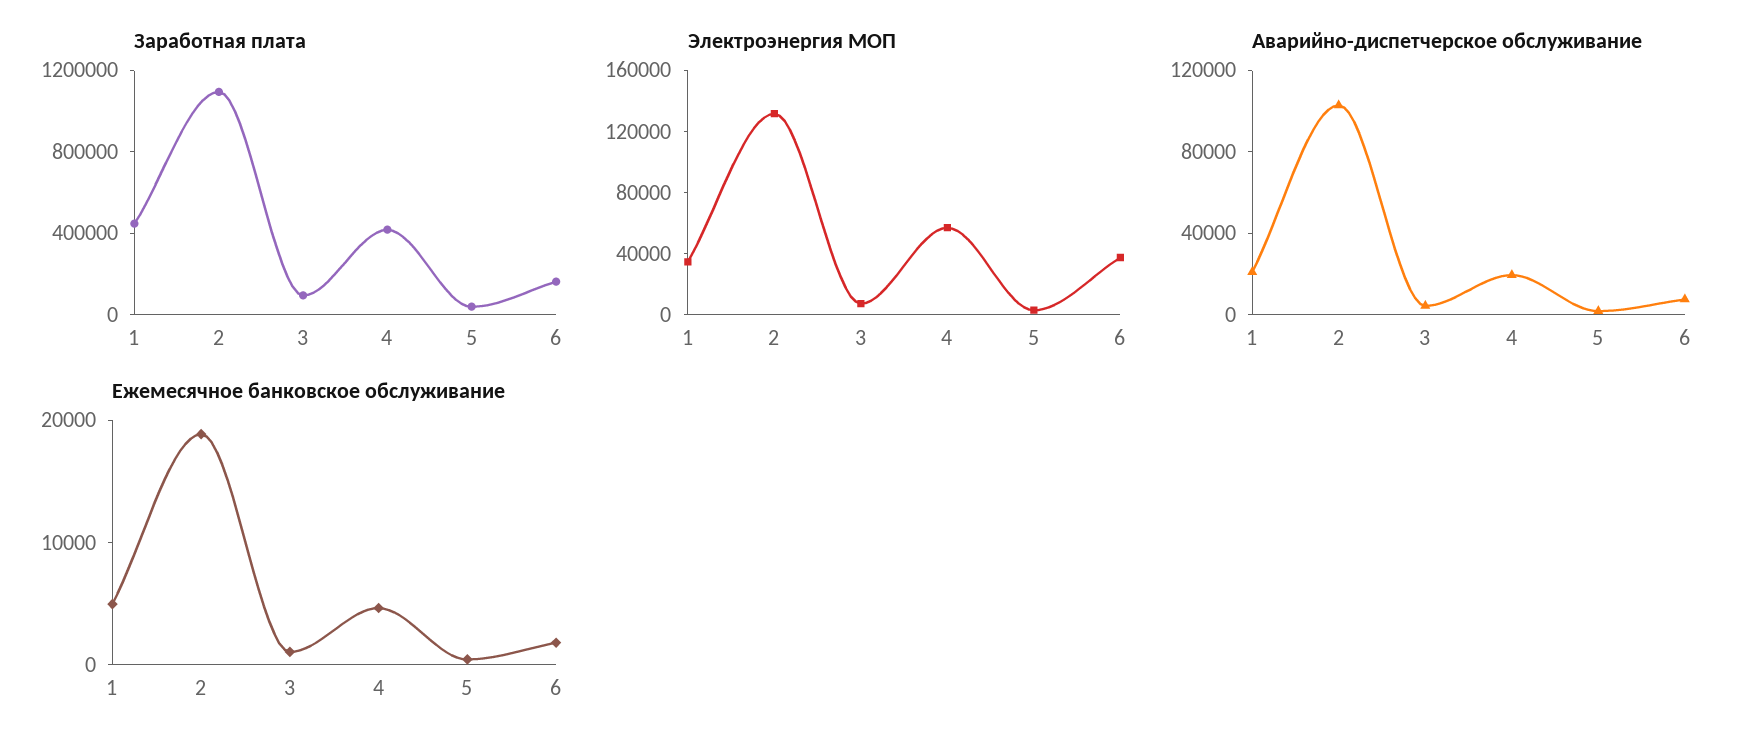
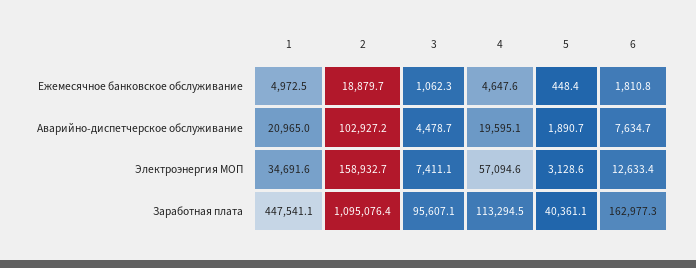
  {
    "Заработная плата": {
      "1": 447541.1,
      "2": 1095076.4,
      "3": 95607.1,
-     "4": 400000,
+     "4": 113294.5,
      "5": 40361.1,
      "6": 162977.3
    },
    "Электроэнергия МОП": {
      "1": 34691.6,
-     "2": 130000,
+     "2": 158932.7,
      "3": 7411.1,
      "4": 57094.6,
      "5": 3128.6,
-     "6": 40000
+     "6": 12633.4
    },
    "Аварийно-диспетчерское обслуживание": {
      "1": 20965,
      "2": 102927.2,
      "3": 4478.7,
      "4": 19595.1,
      "5": 1890.7,
      "6": 7634.7
    },
    "Ежемесячное банковское обслуживание": {
      "1": 4972.5,
      "2": 18879.7,
      "3": 1062.3,
      "4": 4647.6,
      "5": 448.4,
      "6": 1810.8
    }
  }

